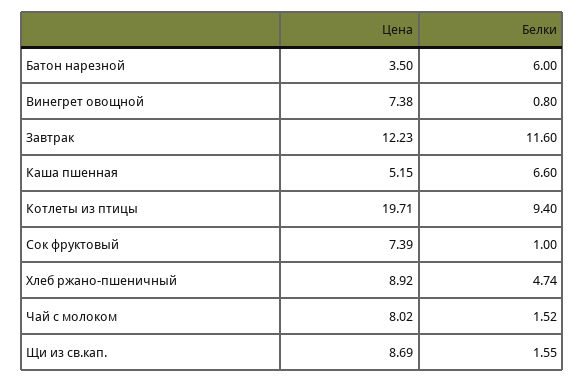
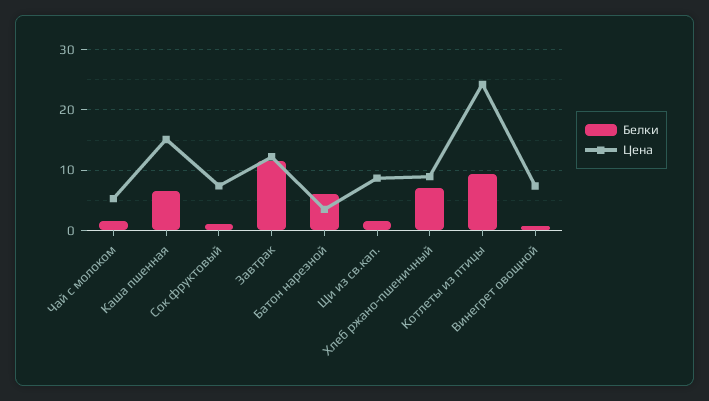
  {
    "Цена": {
      "Батон нарезной": 3.5,
      "Винегрет овощной": 7.38,
      "Завтрак": 12.23,
-     "Каша пшенная": 5.15,
+     "Каша пшенная": 15,
-     "Котлеты из птицы": 19.71,
+     "Котлеты из птицы": 24,
      "Сок фруктовый": 7.39,
      "Хлеб ржано-пшеничный": 8.92,
-     "Чай с молоком": 8.02,
+     "Чай с молоком": 5,
      "Щи из св.кап.": 8.69
    },
    "Белки": {
      "Батон нарезной": 6,
      "Винегрет овощной": 0.8,
      "Завтрак": 11.6,
      "Каша пшенная": 6.6,
      "Котлеты из птицы": 9.4,
      "Сок фруктовый": 1,
-     "Хлеб ржано-пшеничный": 4.74,
+     "Хлеб ржано-пшеничный": 7,
      "Чай с молоком": 1.52,
      "Щи из св.кап.": 1.55
    }
  }

